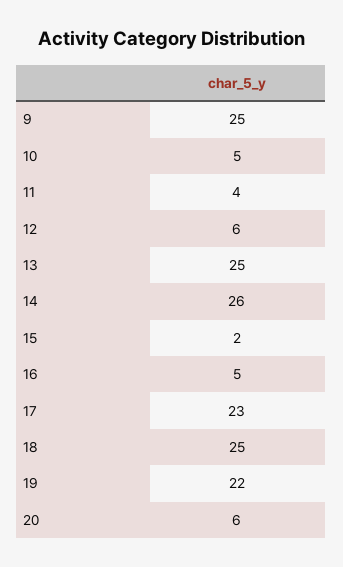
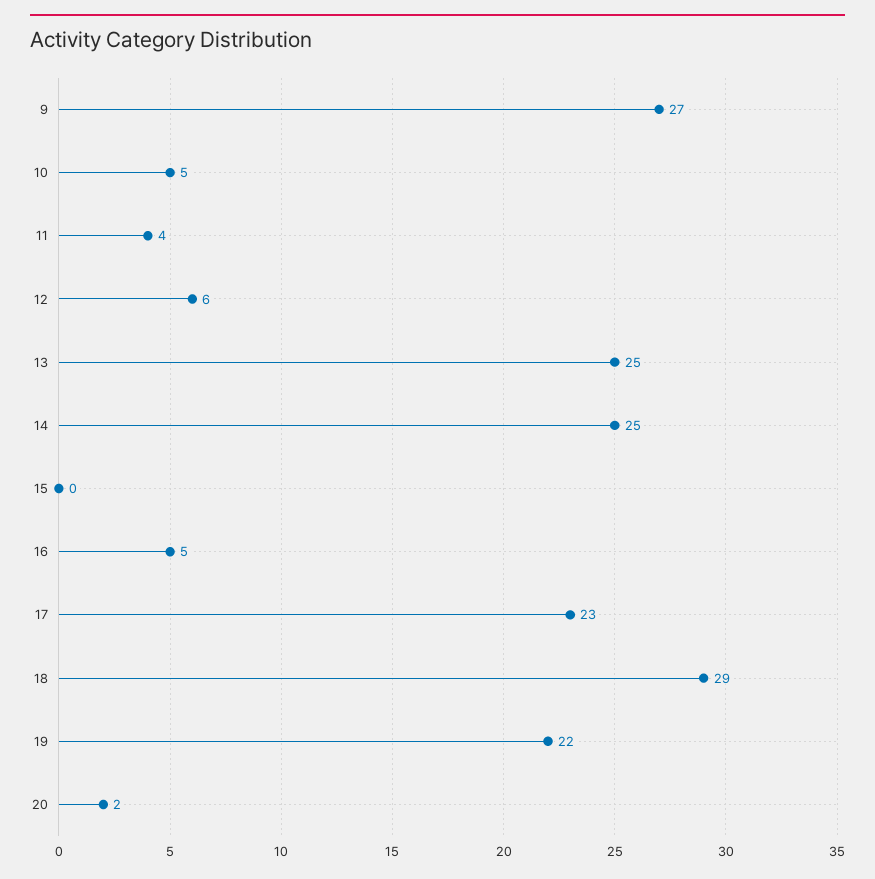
  {
-   "9": 25,
+   "9": 27,
    "10": 5,
    "11": 4,
    "12": 6,
    "13": 25,
-   "14": 26,
+   "14": 25,
-   "15": 2,
+   "15": 0,
    "16": 5,
    "17": 23,
-   "18": 25,
+   "18": 29,
    "19": 22,
-   "20": 6
+   "20": 2
  }

